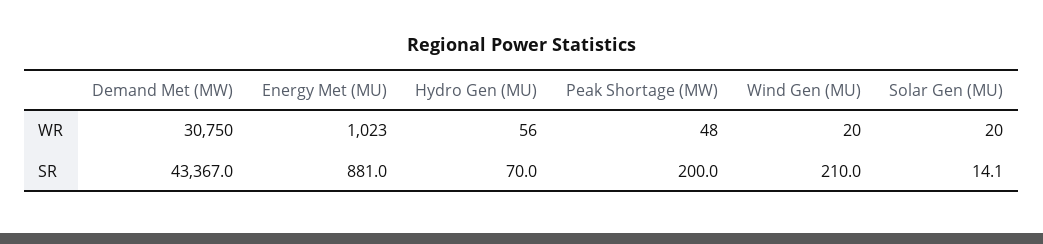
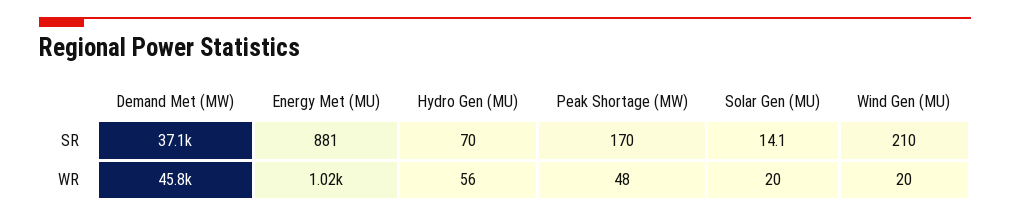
  {
    "Demand Met (MW)": {
-     "WR": 30750,
+     "WR": 45800,
-     "SR": 43367
+     "SR": 37100
    },
    "Energy Met (MU)": {
      "WR": 1023,
      "SR": 881
    },
    "Hydro Gen (MU)": {
      "WR": 56,
      "SR": 70
    },
    "Peak Shortage (MW)": {
      "WR": 48,
-     "SR": 200
+     "SR": 170
    },
    "Wind Gen (MU)": {
      "WR": 20,
      "SR": 210
    },
    "Solar Gen (MU)": {
      "WR": 20,
      "SR": 14.1
    }
  }

